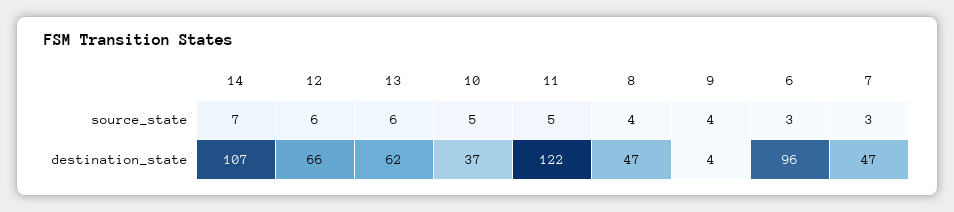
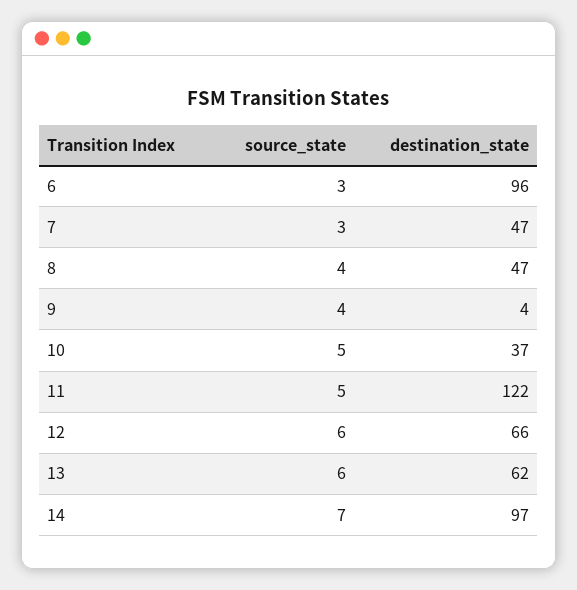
  {
    "14": {
      "source_state": 7,
-     "destination_state": 107
+     "destination_state": 97
    },
    "12": {
      "source_state": 6,
      "destination_state": 66
    },
    "13": {
      "source_state": 6,
      "destination_state": 62
    },
    "10": {
      "source_state": 5,
      "destination_state": 37
    },
    "11": {
      "source_state": 5,
      "destination_state": 122
    },
    "8": {
      "source_state": 4,
      "destination_state": 47
    },
    "9": {
      "source_state": 4,
      "destination_state": 4
    },
    "6": {
      "source_state": 3,
      "destination_state": 96
    },
    "7": {
      "source_state": 3,
      "destination_state": 47
    }
  }

